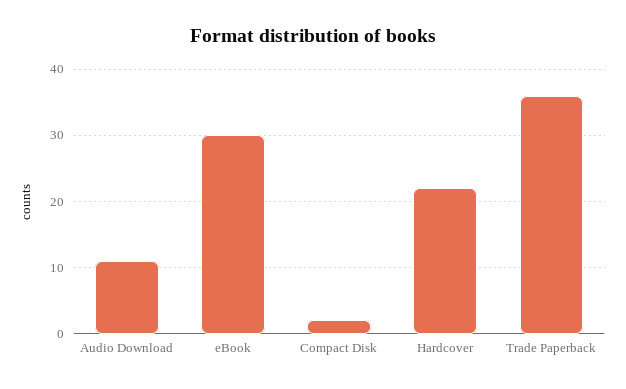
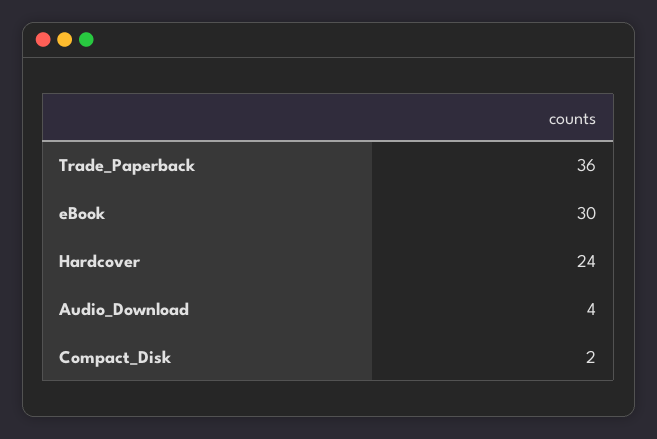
  {
-   "Audio Download": 11,
+   "Audio Download": 4,
    "eBook": 30,
    "Compact Disk": 2,
-   "Hardcover": 22,
+   "Hardcover": 24,
    "Trade Paperback": 36
  }

